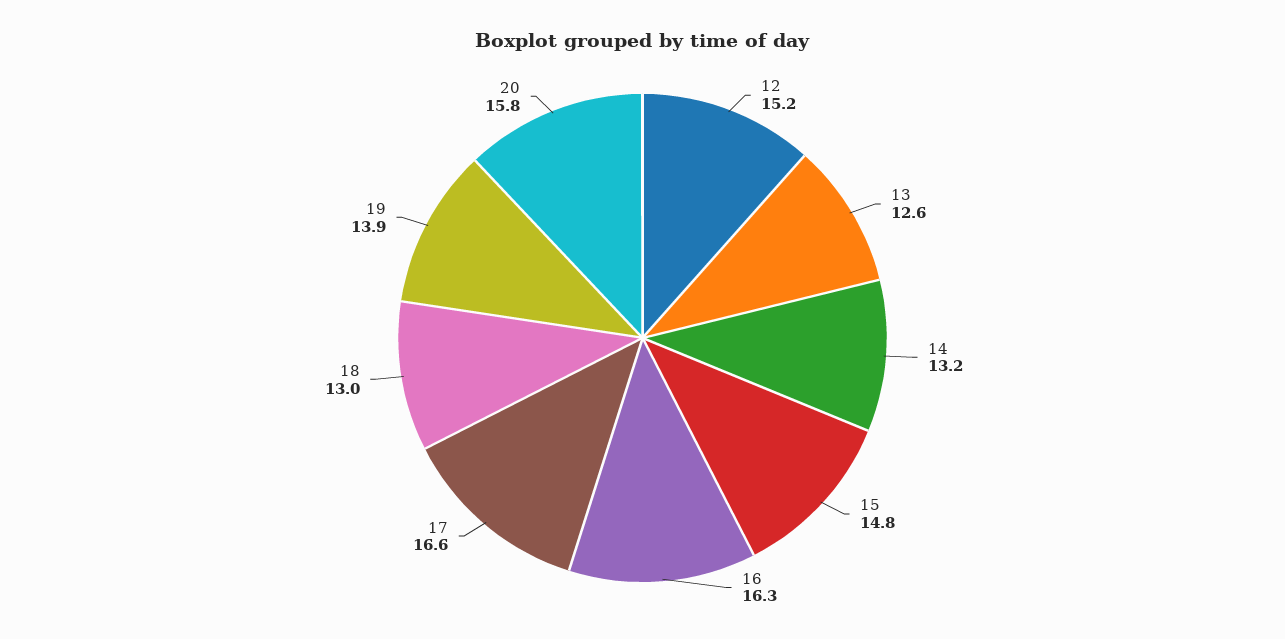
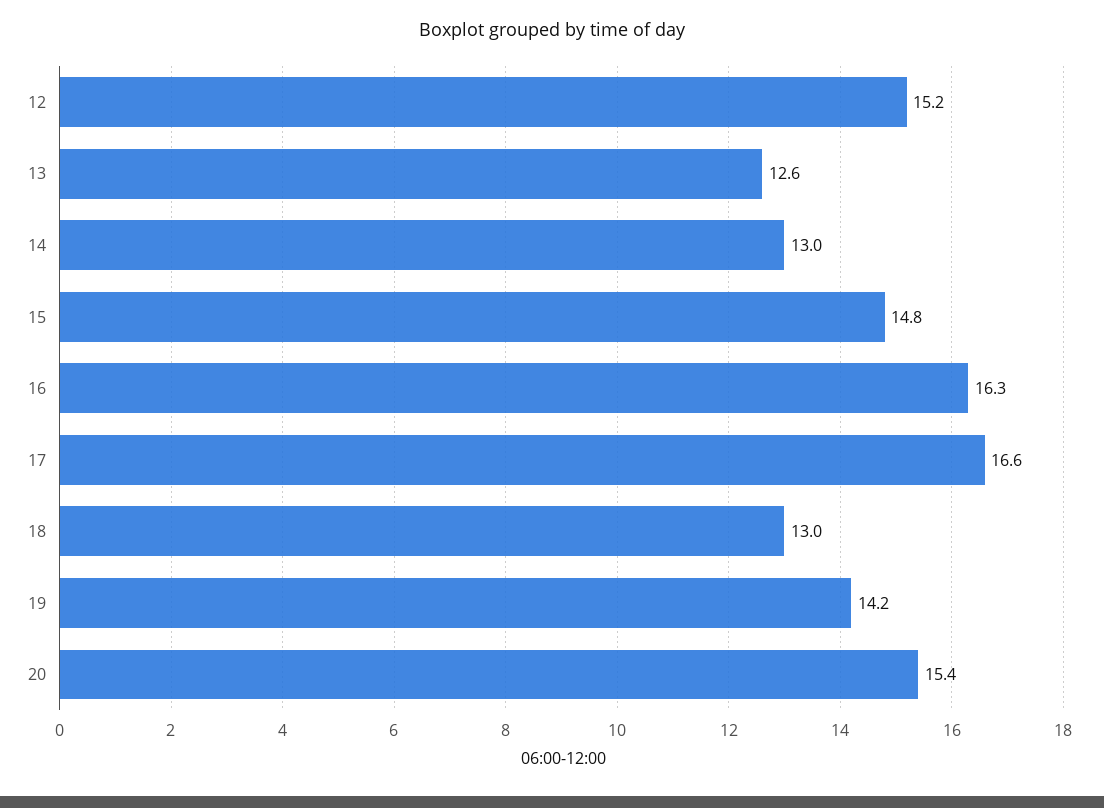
  {
    "12": 15.2,
    "13": 12.6,
-   "14": 13.2,
+   "14": 13,
    "15": 14.8,
    "16": 16.3,
    "17": 16.6,
    "18": 13,
-   "19": 13.9,
+   "19": 14.2,
-   "20": 15.8
+   "20": 15.4
  }

